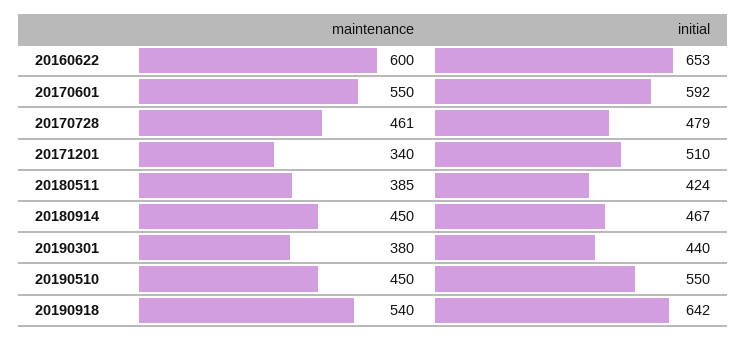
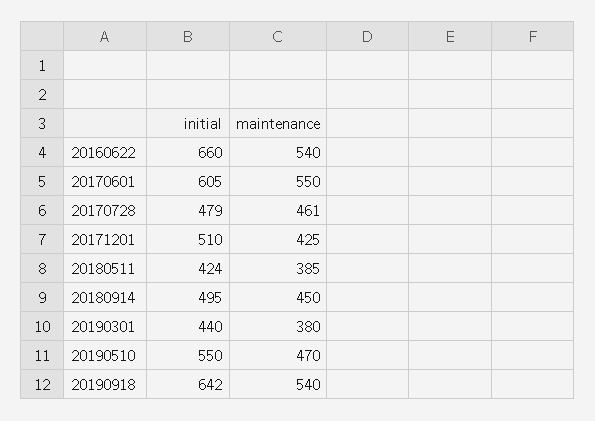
  {
    "maintenance": {
-     "20160622": 600,
+     "20160622": 540,
      "20170601": 550,
      "20170728": 461,
-     "20171201": 340,
+     "20171201": 425,
      "20180511": 385,
      "20180914": 450,
      "20190301": 380,
-     "20190510": 450,
+     "20190510": 470,
      "20190918": 540
    },
    "initial": {
-     "20160622": 653,
+     "20160622": 660,
-     "20170601": 592,
+     "20170601": 605,
      "20170728": 479,
      "20171201": 510,
      "20180511": 424,
-     "20180914": 467,
+     "20180914": 495,
      "20190301": 440,
      "20190510": 550,
      "20190918": 642
    }
  }

